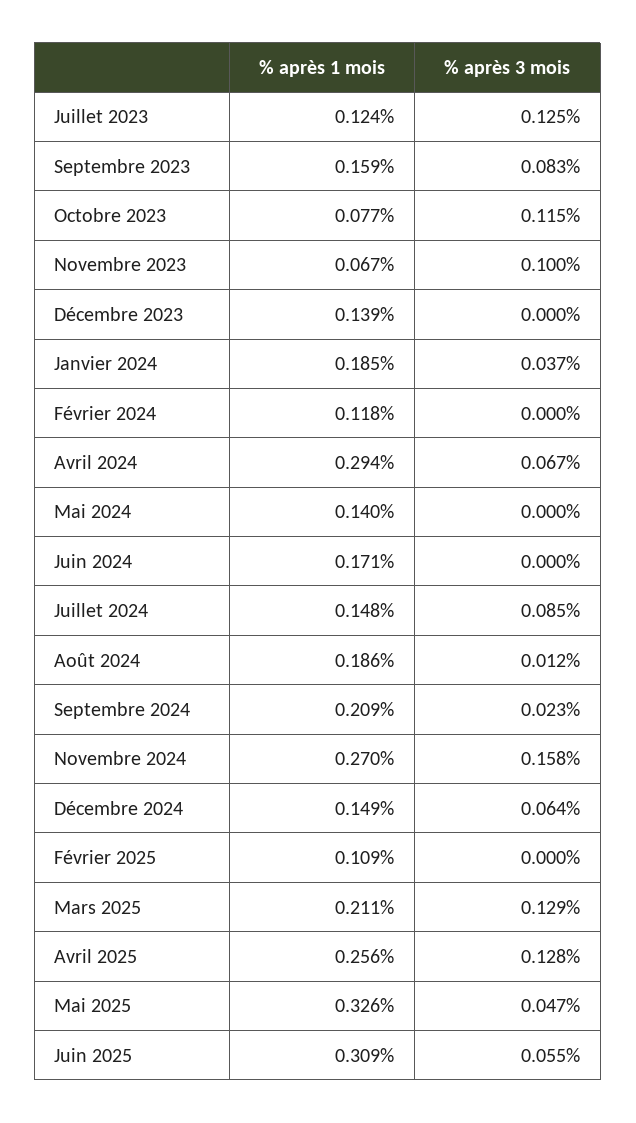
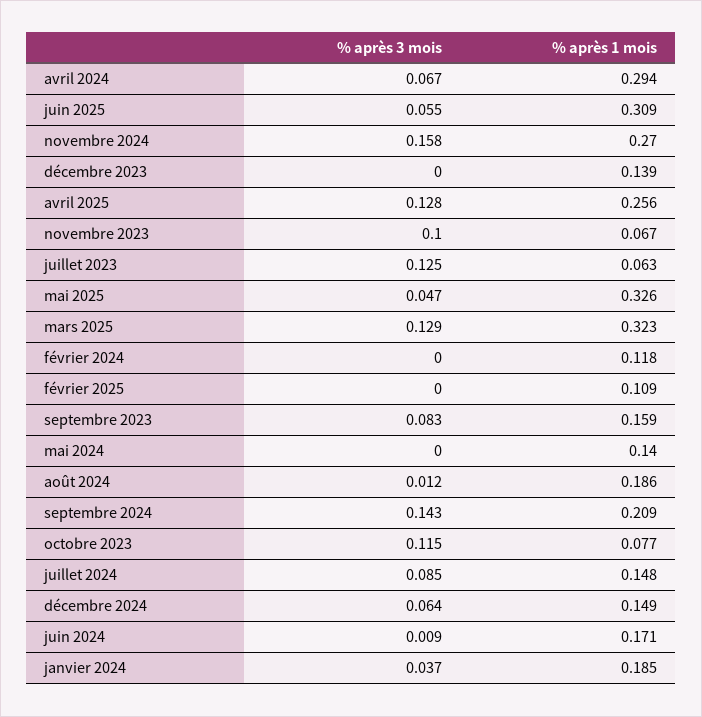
  {
    "% après 1 mois": {
-     "Juillet 2023": 0.124,
+     "Juillet 2023": 0.063,
      "Septembre 2023": 0.159,
      "Octobre 2023": 0.077,
      "Novembre 2023": 0.067,
      "Décembre 2023": 0.139,
      "Janvier 2024": 0.185,
      "Février 2024": 0.118,
      "Avril 2024": 0.294,
      "Mai 2024": 0.14,
      "Juin 2024": 0.171,
      "Juillet 2024": 0.148,
      "Août 2024": 0.186,
      "Septembre 2024": 0.209,
      "Novembre 2024": 0.27,
      "Décembre 2024": 0.149,
      "Février 2025": 0.109,
-     "Mars 2025": 0.211,
+     "Mars 2025": 0.323,
      "Avril 2025": 0.256,
      "Mai 2025": 0.326,
      "Juin 2025": 0.309
    },
    "% après 3 mois": {
      "Juillet 2023": 0.125,
      "Septembre 2023": 0.083,
      "Octobre 2023": 0.115,
      "Novembre 2023": 0.1,
      "Décembre 2023": 0,
      "Janvier 2024": 0.037,
      "Février 2024": 0,
      "Avril 2024": 0.067,
      "Mai 2024": 0,
-     "Juin 2024": 0,
+     "Juin 2024": 0.009,
      "Juillet 2024": 0.085,
      "Août 2024": 0.012,
-     "Septembre 2024": 0.023,
+     "Septembre 2024": 0.143,
      "Novembre 2024": 0.158,
      "Décembre 2024": 0.064,
      "Février 2025": 0,
      "Mars 2025": 0.129,
      "Avril 2025": 0.128,
      "Mai 2025": 0.047,
      "Juin 2025": 0.055
    }
  }

